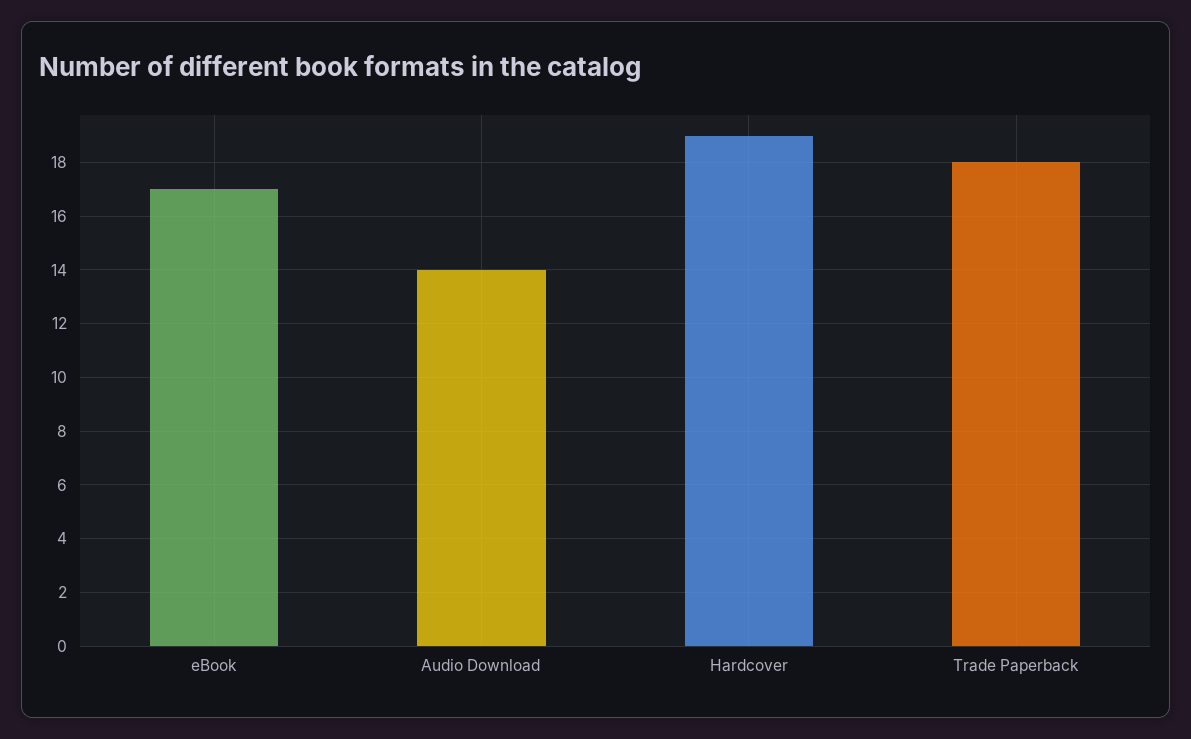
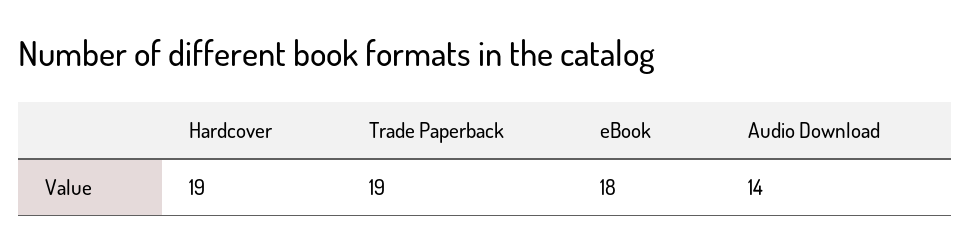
  {
-   "eBook": 17,
+   "eBook": 18,
    "Audio Download": 14,
    "Hardcover": 19,
-   "Trade Paperback": 18
+   "Trade Paperback": 19
  }

